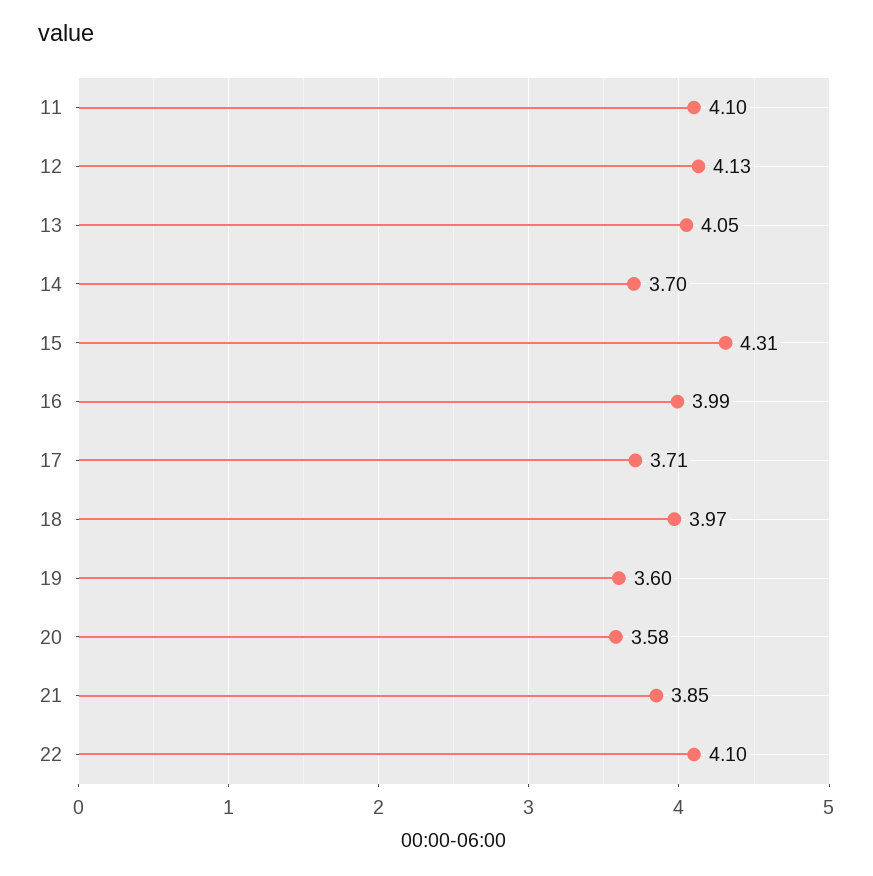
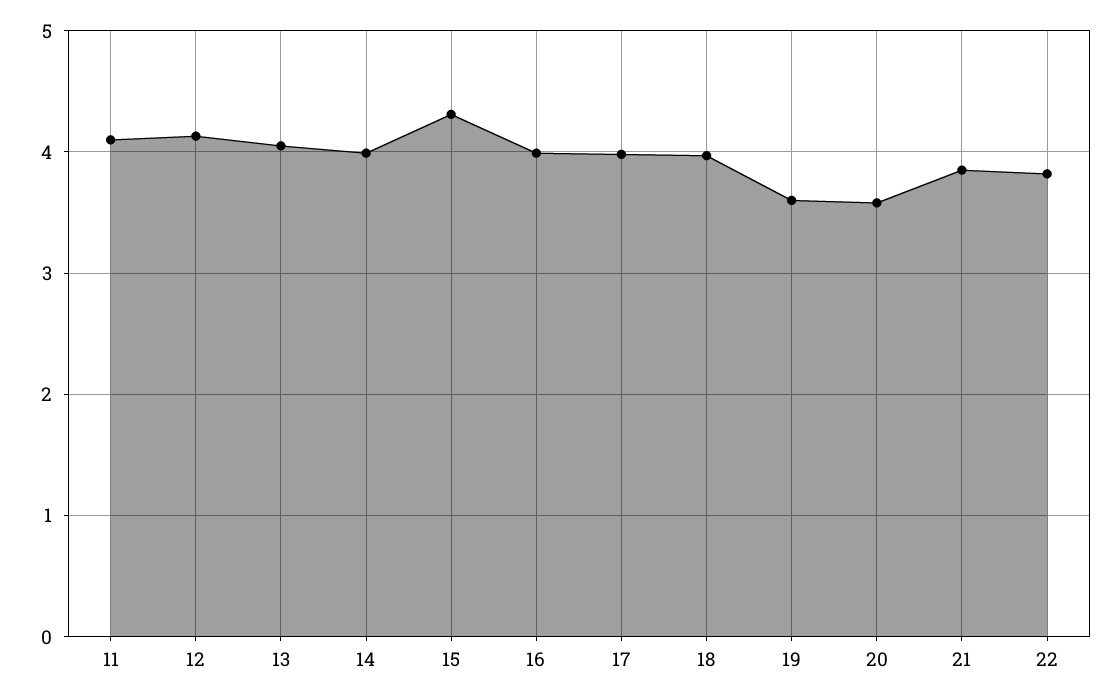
  {
    "11": 4.1,
    "12": 4.13,
    "13": 4.05,
-   "14": 3.7,
+   "14": 4,
    "15": 4.31,
    "16": 3.99,
-   "17": 3.71,
+   "17": 4,
    "18": 3.97,
    "19": 3.6,
    "20": 3.58,
    "21": 3.85,
-   "22": 4.1
+   "22": 3.8
  }

